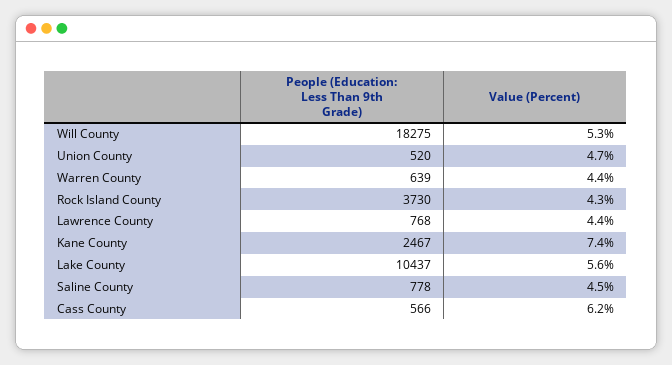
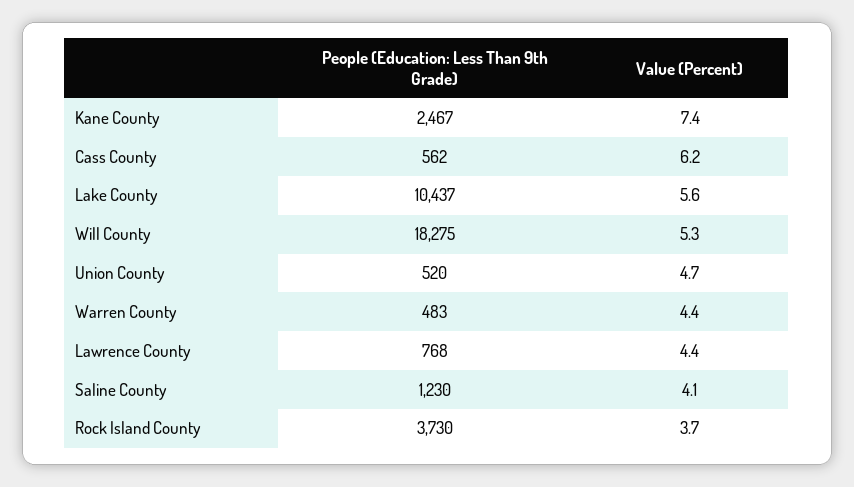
  {
    "People (Education: Less Than 9th Grade)": {
      "Will County": 18275,
      "Union County": 520,
-     "Warren County": 639,
+     "Warren County": 483,
      "Rock Island County": 3730,
      "Lawrence County": 768,
      "Kane County": 2467,
      "Lake County": 10437,
-     "Saline County": 778,
+     "Saline County": 1230,
-     "Cass County": 566
+     "Cass County": 562
    },
    "Value (Percent)": {
      "Will County": 5.3,
      "Union County": 4.7,
      "Warren County": 4.4,
-     "Rock Island County": 4.3,
+     "Rock Island County": 3.7,
      "Lawrence County": 4.4,
      "Kane County": 7.4,
      "Lake County": 5.6,
-     "Saline County": 4.5,
+     "Saline County": 4.1,
      "Cass County": 6.2
    }
  }

